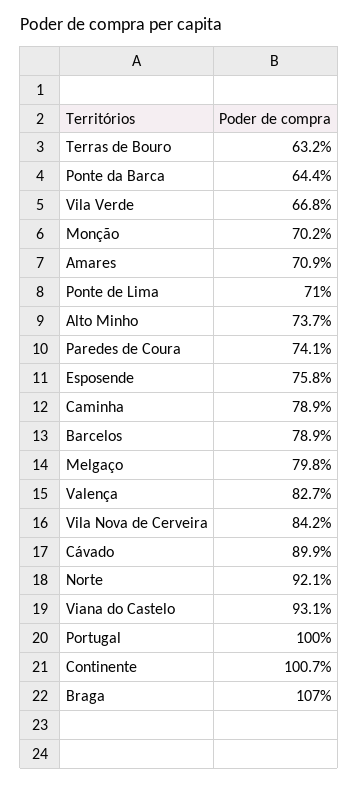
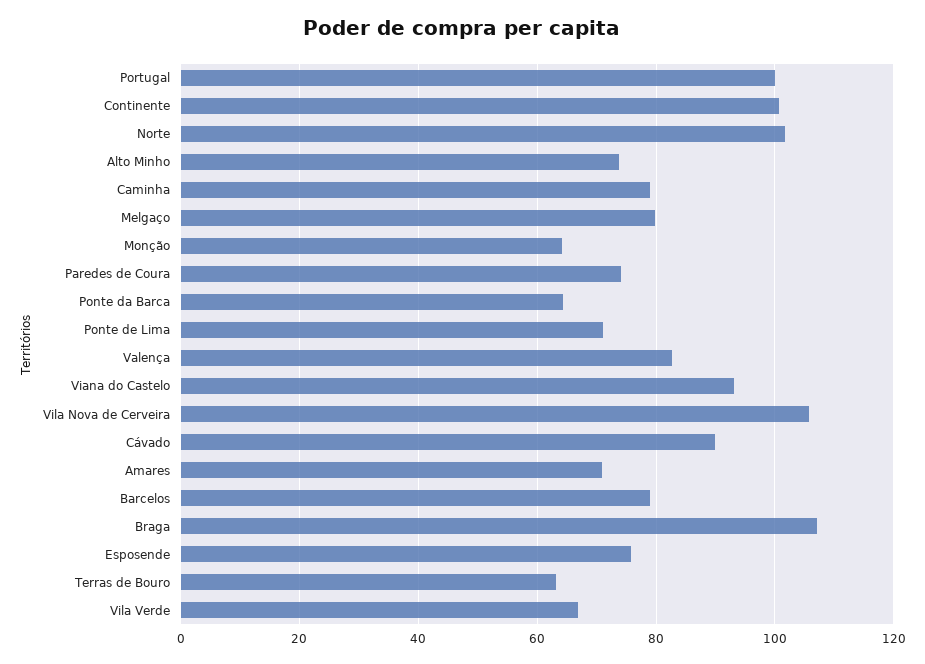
  {
    "Terras de Bouro": 63.2,
    "Ponte da Barca": 64.4,
    "Vila Verde": 66.8,
-   "Monção": 70.2,
+   "Monção": 64,
    "Amares": 70.9,
    "Ponte de Lima": 71,
    "Alto Minho": 73.7,
    "Paredes de Coura": 74.1,
    "Esposende": 75.8,
    "Caminha": 78.9,
    "Barcelos": 78.9,
    "Melgaço": 79.8,
    "Valença": 82.7,
-   "Vila Nova de Cerveira": 84.2,
+   "Vila Nova de Cerveira": 106,
    "Cávado": 89.9,
-   "Norte": 92.1,
+   "Norte": 102,
    "Viana do Castelo": 93.1,
    "Portugal": 100,
    "Continente": 100.7,
    "Braga": 107
  }

